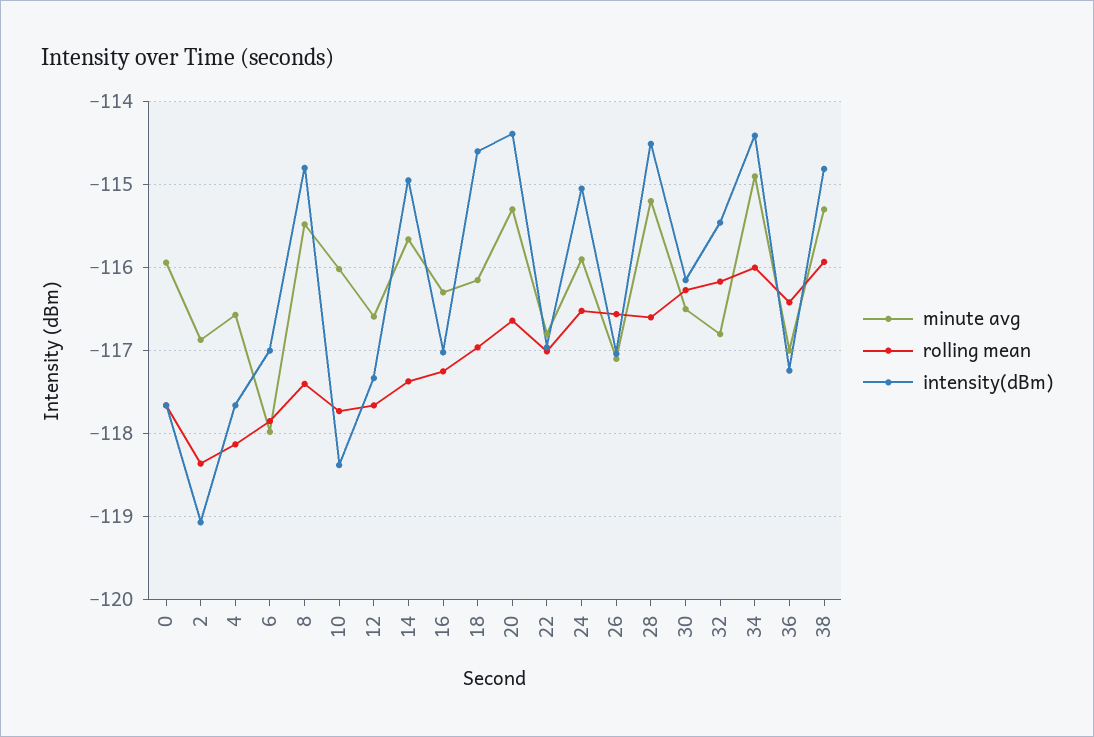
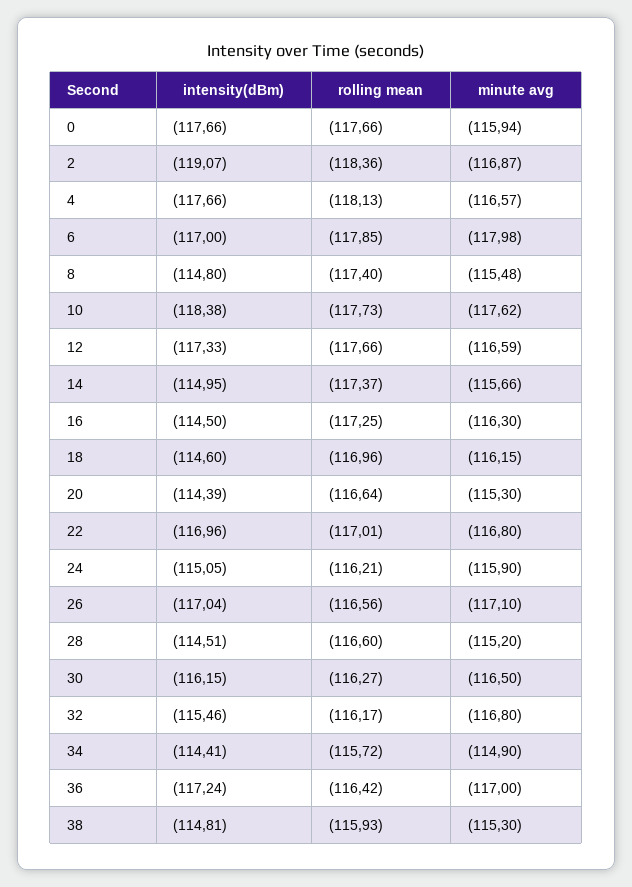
  {
    "minute avg": {
      "0": -115.94,
      "2": -116.87,
      "4": -116.57,
      "6": -117.98,
      "8": -115.48,
-     "10": -116,
+     "10": -117.62,
      "12": -116.59,
      "14": -115.66,
      "16": -116.3,
      "18": -116.15,
      "20": -115.3,
      "22": -116.8,
      "24": -115.9,
      "26": -117.1,
      "28": -115.2,
      "30": -116.5,
      "32": -116.8,
      "34": -114.9,
      "36": -117,
      "38": -115.3
    },
    "rolling mean": {
      "0": -117.66,
      "2": -118.36,
      "4": -118.13,
      "6": -117.85,
      "8": -117.4,
      "10": -117.73,
      "12": -117.66,
      "14": -117.37,
      "16": -117.25,
      "18": -116.96,
      "20": -116.64,
      "22": -117.01,
-     "24": -116.5,
+     "24": -116.21,
      "26": -116.56,
      "28": -116.6,
      "30": -116.27,
      "32": -116.17,
-     "34": -116,
+     "34": -115.72,
      "36": -116.42,
      "38": -115.93
    },
    "intensity(dBm)": {
      "0": -117.66,
      "2": -119.07,
      "4": -117.66,
      "6": -117,
      "8": -114.8,
      "10": -118.38,
      "12": -117.33,
      "14": -114.95,
-     "16": -117,
+     "16": -114.5,
      "18": -114.6,
      "20": -114.39,
      "22": -116.96,
      "24": -115.05,
      "26": -117.04,
      "28": -114.51,
      "30": -116.15,
      "32": -115.46,
      "34": -114.41,
      "36": -117.24,
      "38": -114.81
    }
  }

